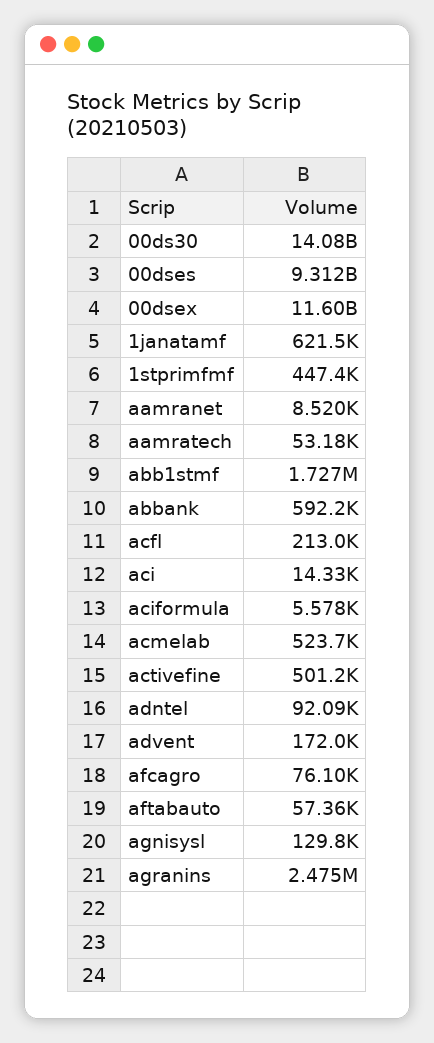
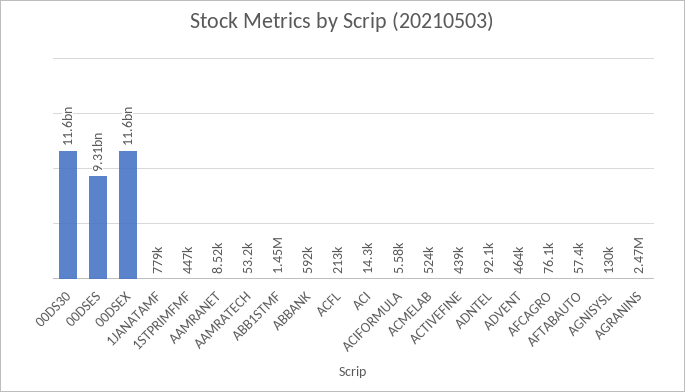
  {
-   "00ds30": 14080000000,
+   "00ds30": 11600000000,
    "00dses": 9312000000,
    "00dsex": 11600000000,
-   "1janatamf": 621500,
+   "1janatamf": 779000,
    "1stprimfmf": 447400,
    "aamranet": 8520,
    "aamratech": 53180,
-   "abb1stmf": 1727000,
+   "abb1stmf": 1450000,
    "abbank": 592200,
    "acfl": 213000,
    "aci": 14330,
    "aciformula": 5578,
    "acmelab": 523700,
-   "activefine": 501200,
+   "activefine": 439000,
    "adntel": 92090,
-   "advent": 172000,
+   "advent": 464000,
    "afcagro": 76100,
    "aftabauto": 57360,
    "agnisysl": 129800,
    "agranins": 2475000
  }

